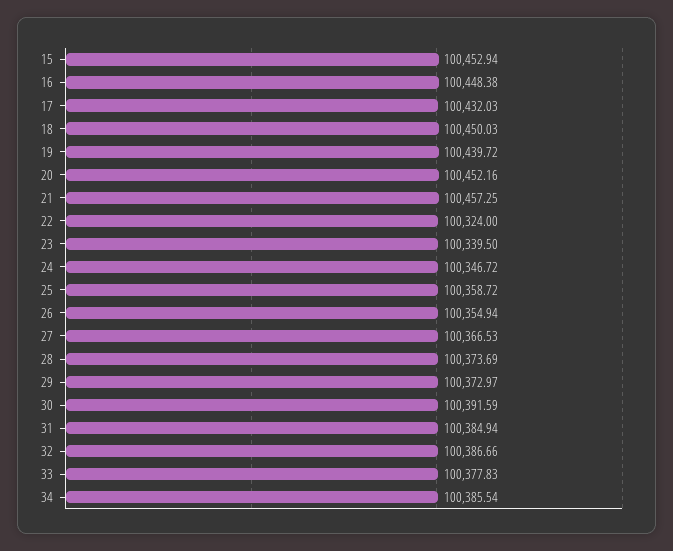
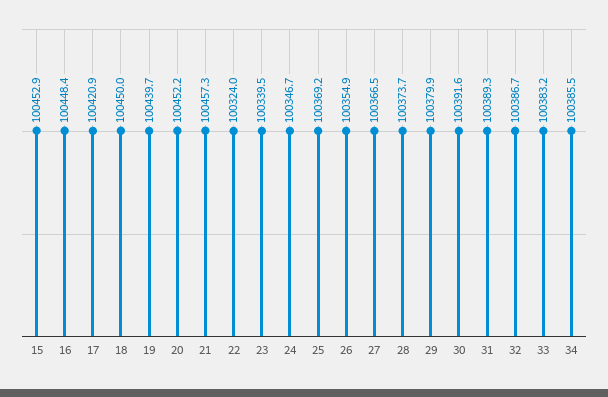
  {
    "15": 100452.94,
    "16": 100448.38,
-   "17": 100432.03,
+   "17": 100420.9,
    "18": 100450.03,
    "19": 100439.72,
    "20": 100452.16,
    "21": 100457.25,
    "22": 100324,
    "23": 100339.5,
    "24": 100346.72,
-   "25": 100358.72,
+   "25": 100369.2,
    "26": 100354.94,
    "27": 100366.53,
    "28": 100373.69,
-   "29": 100372.97,
+   "29": 100379.9,
    "30": 100391.59,
-   "31": 100384.94,
+   "31": 100389.3,
    "32": 100386.66,
-   "33": 100377.83,
+   "33": 100383.2,
    "34": 100385.54
  }

